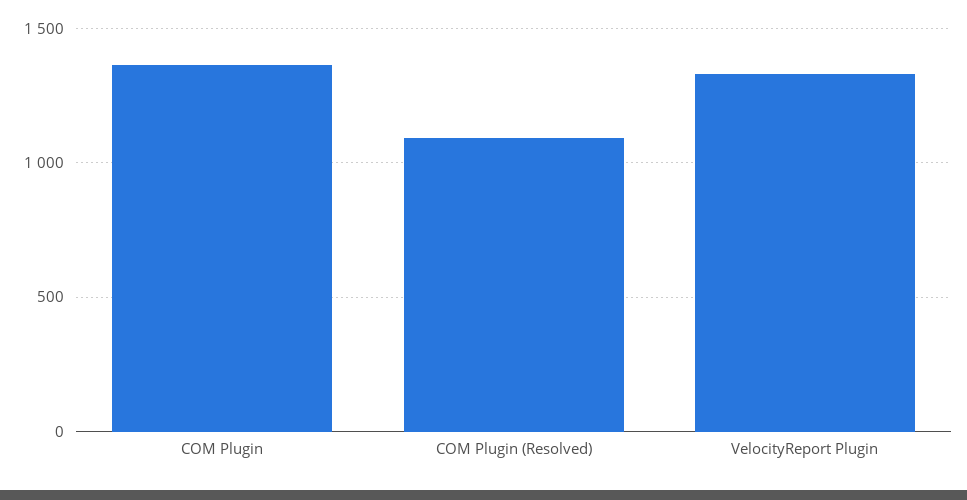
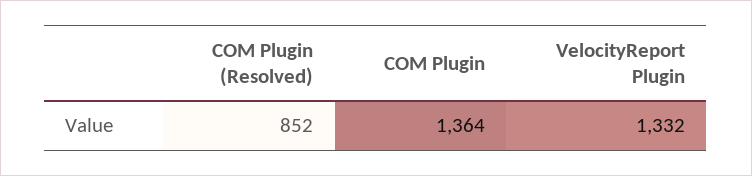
  {
    "COM Plugin": 1364,
-   "COM Plugin (Resolved)": 1100,
+   "COM Plugin (Resolved)": 852,
    "VelocityReport Plugin": 1332
  }

